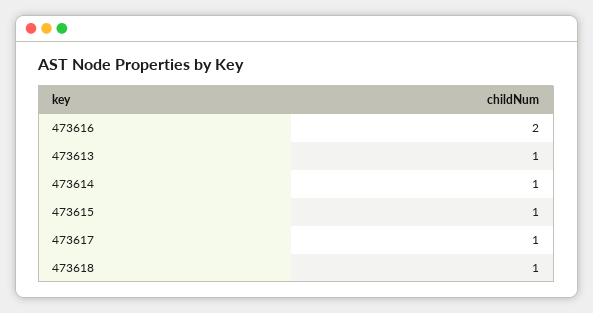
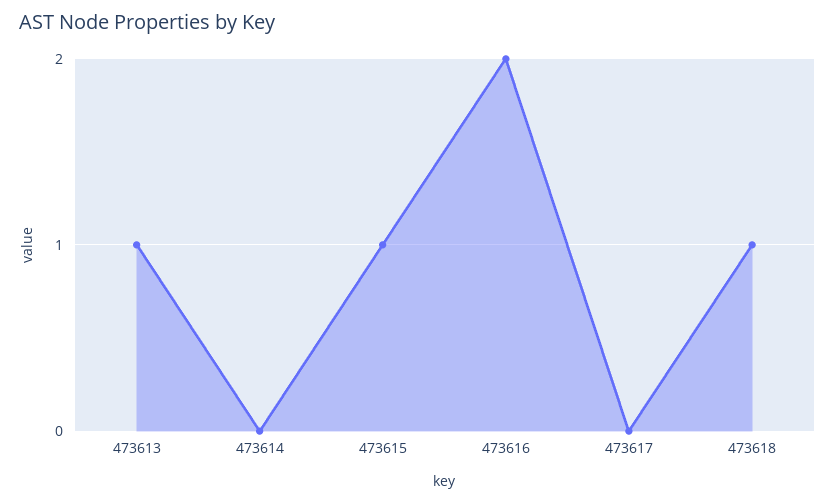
  {
    "473616": 2,
    "473613": 1,
-   "473614": 1,
+   "473614": 0,
    "473615": 1,
-   "473617": 1,
+   "473617": 0,
    "473618": 1
  }

